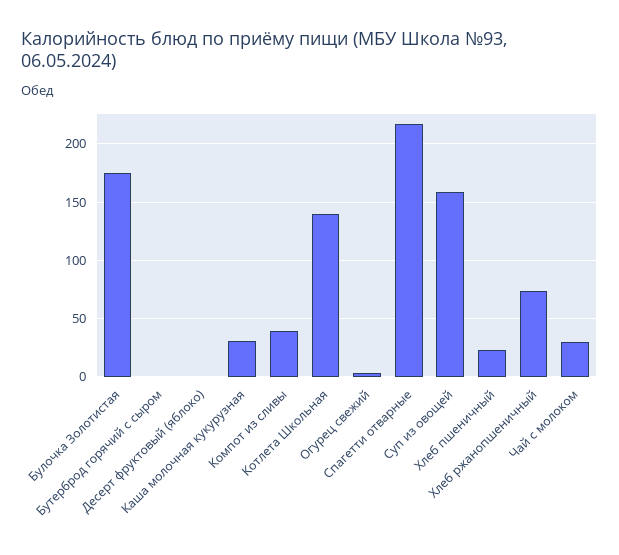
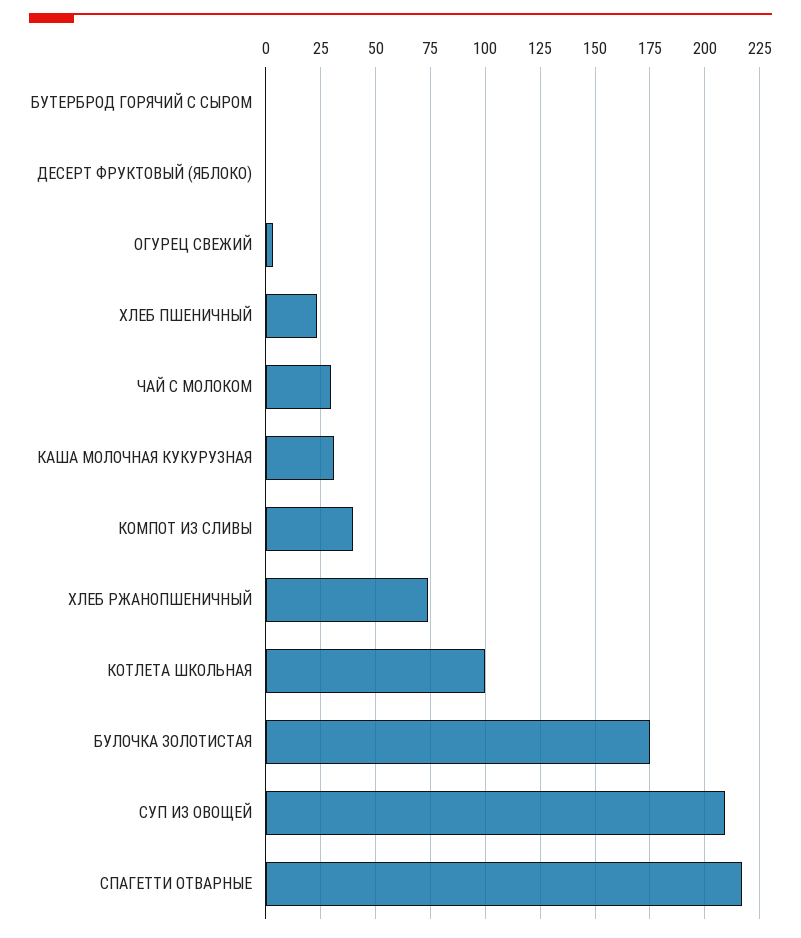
  {
    "Булочка Золотистая": 175,
    "Бутерброд горячий с сыром": 0,
    "Десерт фруктовый (яблоко)": 0,
    "Каша молочная кукурузная": 30,
    "Компот из сливы": 40,
-   "Котлета Школьная": 140,
+   "Котлета Школьная": 100,
    "Огурец свежий": 5,
    "Спагетти отварные": 215,
-   "Суп из овощей": 160,
+   "Суп из овощей": 210,
    "Хлеб пшеничный": 25,
    "Хлеб ржанопшеничный": 75,
    "Чай с молоком": 30
  }

